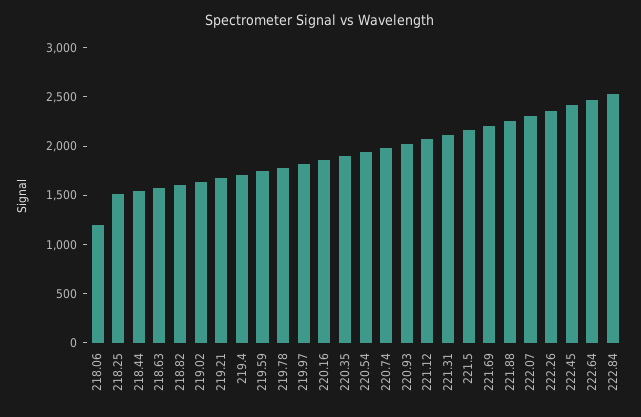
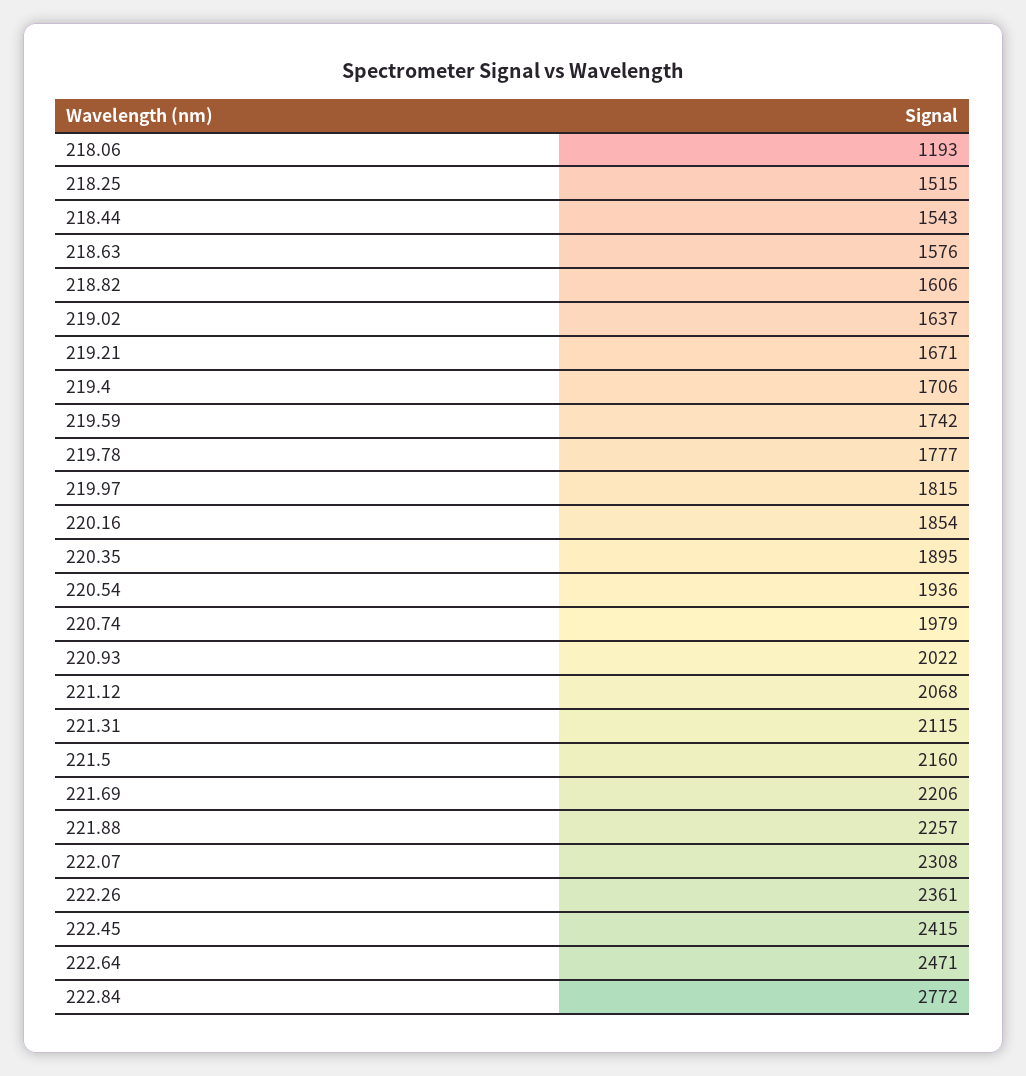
  {
    "218.06": 1193,
    "218.25": 1515,
    "218.44": 1543,
    "218.63": 1576,
    "218.82": 1606,
    "219.02": 1637,
    "219.21": 1671,
    "219.4": 1706,
    "219.59": 1742,
    "219.78": 1777,
    "219.97": 1815,
    "220.16": 1854,
    "220.35": 1895,
    "220.54": 1936,
    "220.74": 1979,
    "220.93": 2022,
    "221.12": 2068,
    "221.31": 2115,
    "221.5": 2160,
    "221.69": 2206,
    "221.88": 2257,
    "222.07": 2308,
    "222.26": 2361,
    "222.45": 2415,
    "222.64": 2471,
-   "222.84": 2500
+   "222.84": 2772
  }

